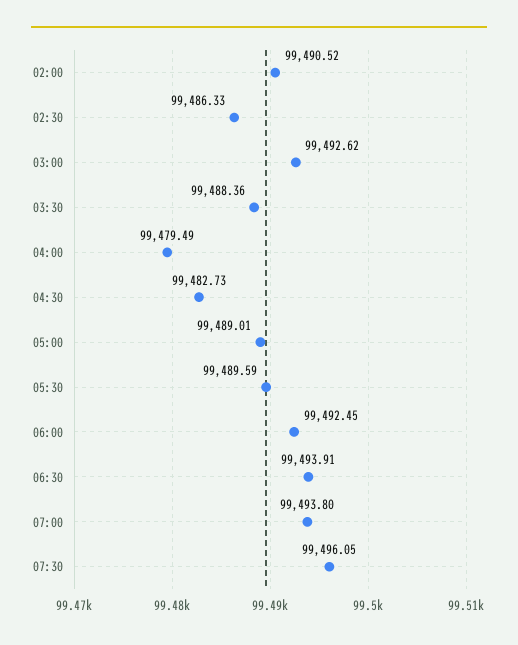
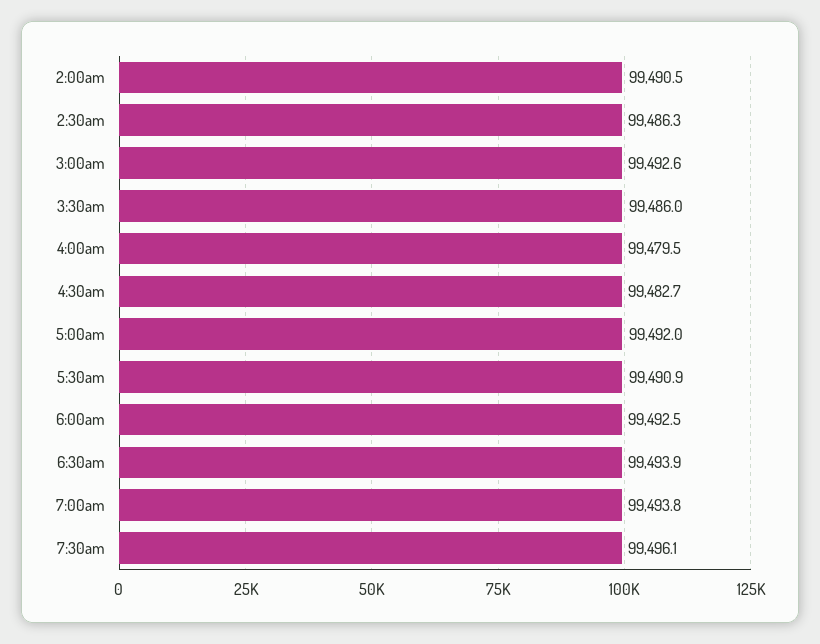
  {
    "02:00": 99490.52,
    "02:30": 99486.33,
    "03:00": 99492.62,
-   "03:30": 99488.36,
+   "03:30": 99486,
    "04:00": 99479.49,
    "04:30": 99482.73,
-   "05:00": 99489.01,
+   "05:00": 99492,
-   "05:30": 99489.59,
+   "05:30": 99490.9,
    "06:00": 99492.45,
    "06:30": 99493.91,
    "07:00": 99493.8,
    "07:30": 99496.05
  }

